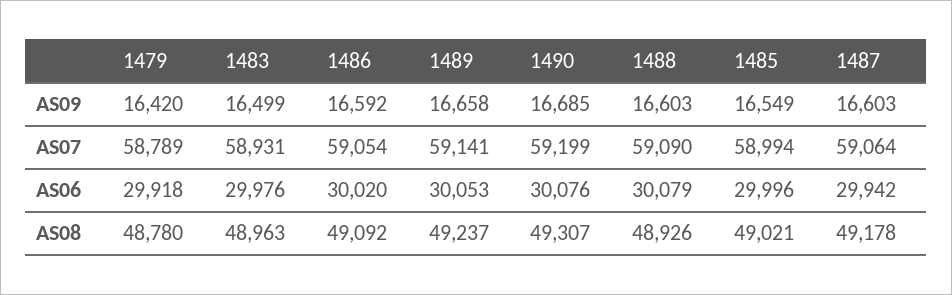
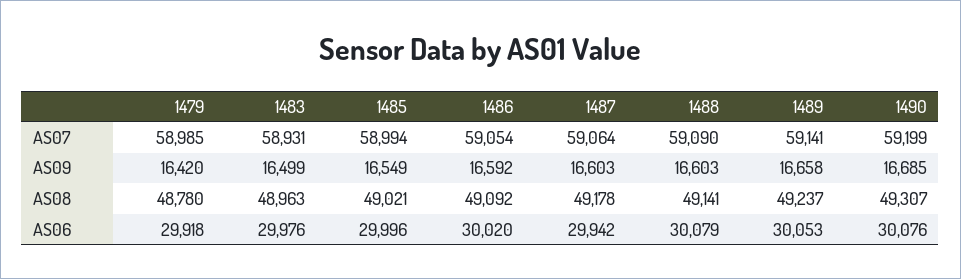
  {
    "1479": {
      "AS09": 16420,
-     "AS07": 58789,
+     "AS07": 58985,
      "AS06": 29918,
      "AS08": 48780
    },
    "1483": {
      "AS09": 16499,
      "AS07": 58931,
      "AS06": 29976,
      "AS08": 48963
    },
    "1486": {
      "AS09": 16592,
      "AS07": 59054,
      "AS06": 30020,
      "AS08": 49092
    },
    "1489": {
      "AS09": 16658,
      "AS07": 59141,
      "AS06": 30053,
      "AS08": 49237
    },
    "1490": {
      "AS09": 16685,
      "AS07": 59199,
      "AS06": 30076,
      "AS08": 49307
    },
    "1488": {
      "AS09": 16603,
      "AS07": 59090,
      "AS06": 30079,
-     "AS08": 48926
+     "AS08": 49141
    },
    "1485": {
      "AS09": 16549,
      "AS07": 58994,
      "AS06": 29996,
      "AS08": 49021
    },
    "1487": {
      "AS09": 16603,
      "AS07": 59064,
      "AS06": 29942,
      "AS08": 49178
    }
  }

